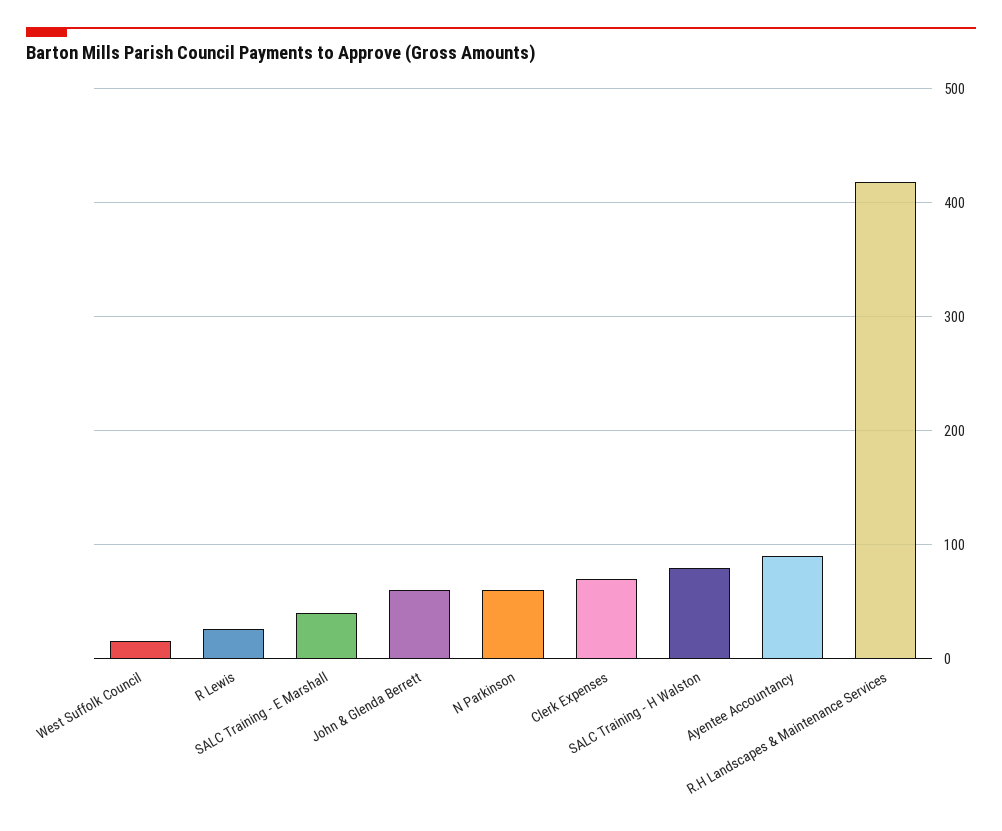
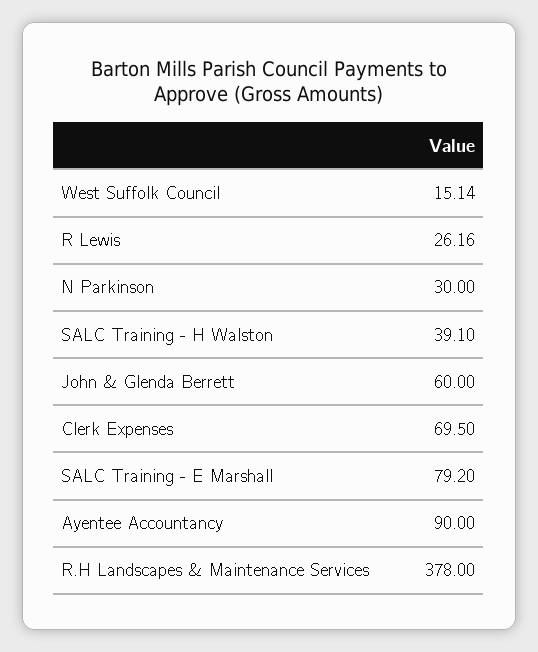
  {
    "West Suffolk Council": 15.14,
    "R Lewis": 26.16,
-   "SALC Training - E Marshall": 40,
+   "SALC Training - E Marshall": 79.2,
    "John & Glenda Berrett": 60,
-   "N Parkinson": 60,
+   "N Parkinson": 30,
    "Clerk Expenses": 69.5,
-   "SALC Training - H Walston": 80,
+   "SALC Training - H Walston": 39.1,
    "Ayentee Accountancy": 90,
-   "R.H Landscapes & Maintenance Services": 420
+   "R.H Landscapes & Maintenance Services": 378
  }

